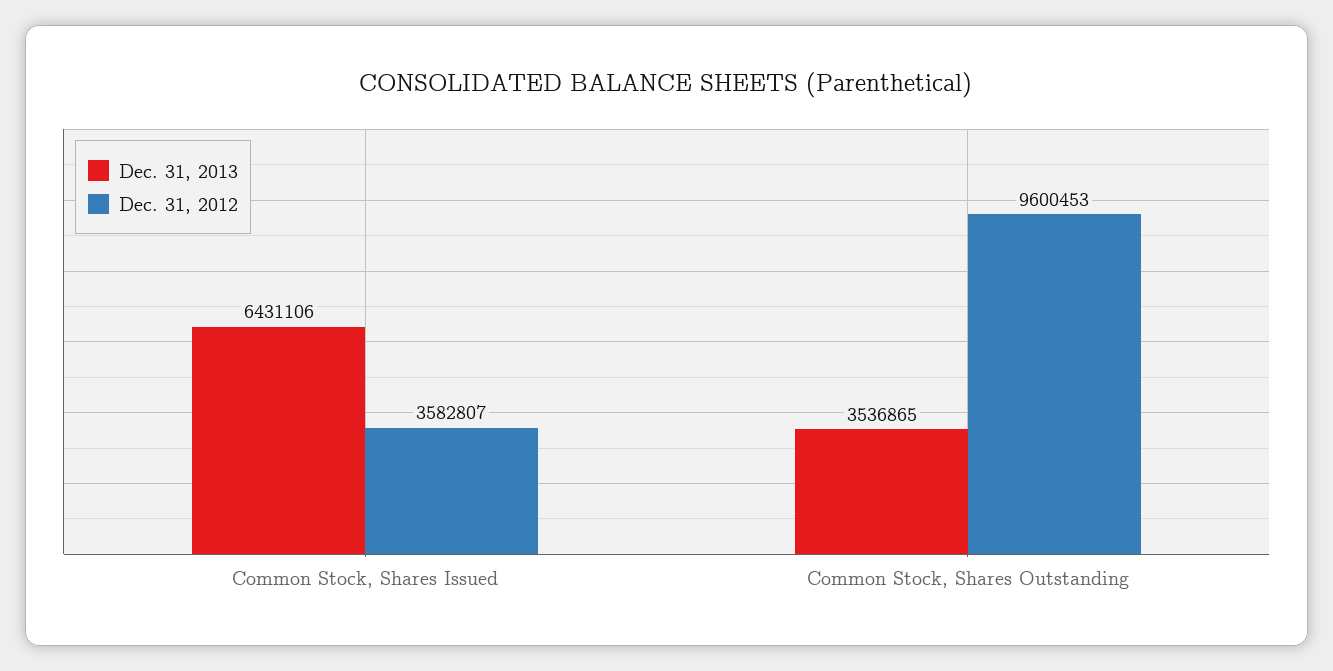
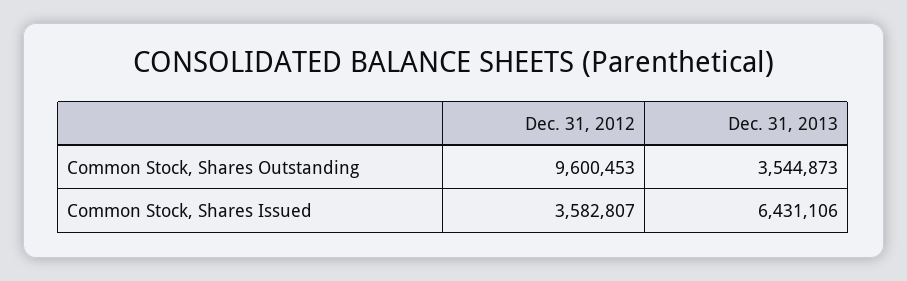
  {
    "Dec. 31, 2013": {
      "Common Stock, Shares Issued": 6431106,
-     "Common Stock, Shares Outstanding": 3536865
+     "Common Stock, Shares Outstanding": 3544873
    },
    "Dec. 31, 2012": {
      "Common Stock, Shares Issued": 3582807,
      "Common Stock, Shares Outstanding": 9600453
    }
  }

